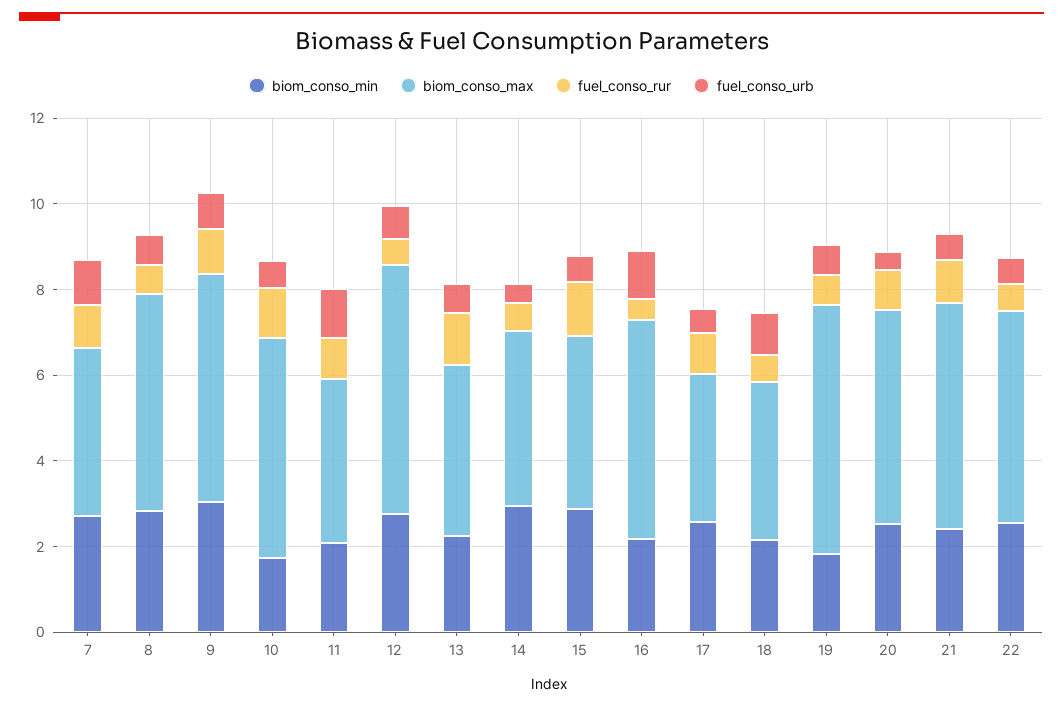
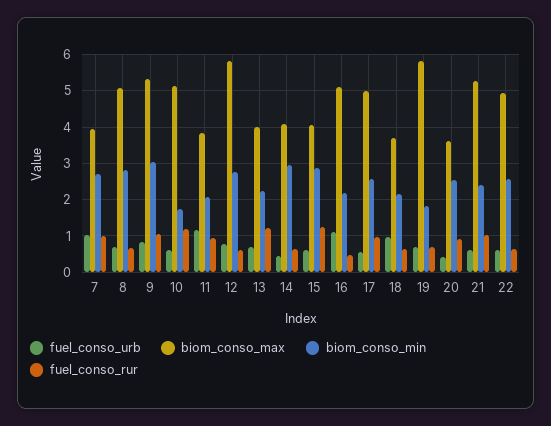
  {
    "biom_conso_min": {
      "7": 2.8,
      "8": 2.8,
      "9": 3,
      "10": 1.8,
      "11": 2,
      "12": 2.8,
      "13": 2.2,
      "14": 3,
      "15": 2.8,
      "16": 2.2,
      "17": 2.6,
      "18": 2.2,
      "19": 1.8,
      "20": 2.6,
      "21": 2.4,
      "22": 2.6
    },
    "biom_conso_max": {
      "7": 4,
      "8": 5,
      "9": 5.4,
      "10": 5.2,
      "11": 3.8,
      "12": 5.8,
      "13": 4,
      "14": 4,
      "15": 4,
      "16": 5.2,
-     "17": 3.5,
+     "17": 5,
      "18": 3.8,
      "19": 5.8,
-     "20": 5,
+     "20": 3.6,
      "21": 5.2,
      "22": 5
    },
    "fuel_conso_rur": {
      "7": 1,
      "8": 0.6,
      "9": 1,
      "10": 1.2,
      "11": 1,
      "12": 0.6,
      "13": 1.2,
      "14": 0.6,
      "15": 1.2,
      "16": 0.4,
      "17": 1,
      "18": 0.6,
      "19": 0.6,
      "20": 1,
      "21": 1,
      "22": 0.6
    },
    "fuel_conso_urb": {
      "7": 1,
      "8": 0.6,
      "9": 0.8,
      "10": 0.6,
      "11": 1.2,
      "12": 0.8,
      "13": 0.6,
      "14": 0.4,
      "15": 0.6,
      "16": 1.2,
      "17": 0.6,
      "18": 1,
      "19": 0.8,
      "20": 0.4,
      "21": 0.6,
      "22": 0.6
    }
  }

